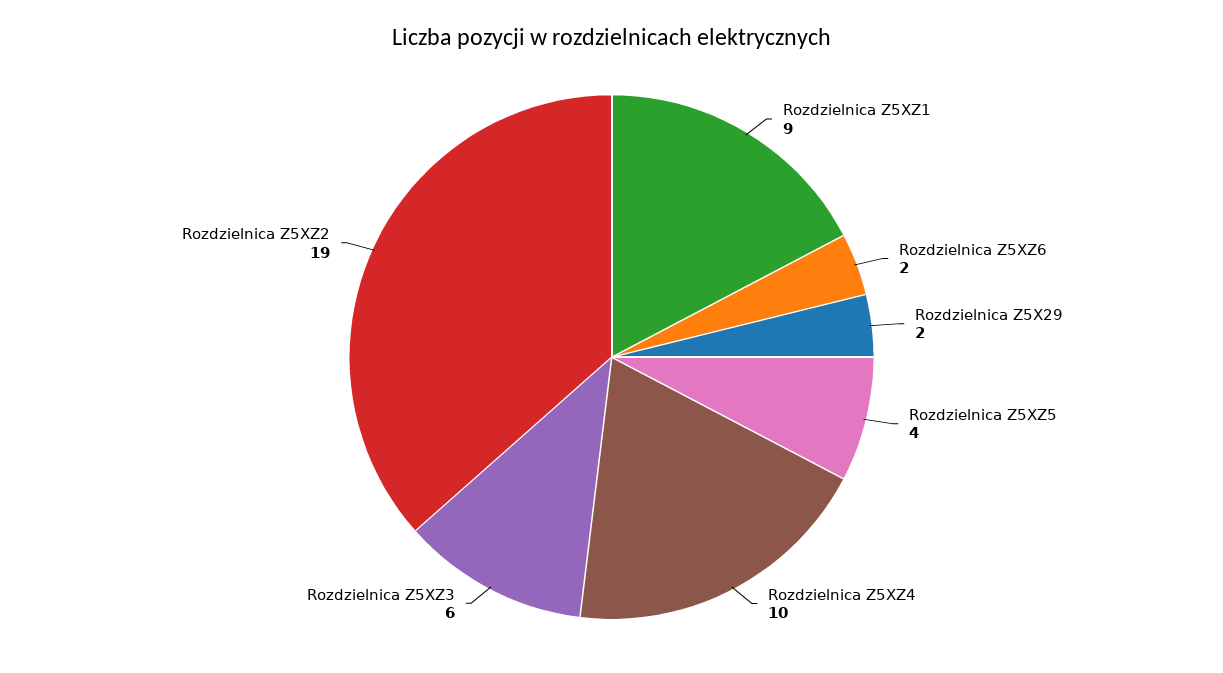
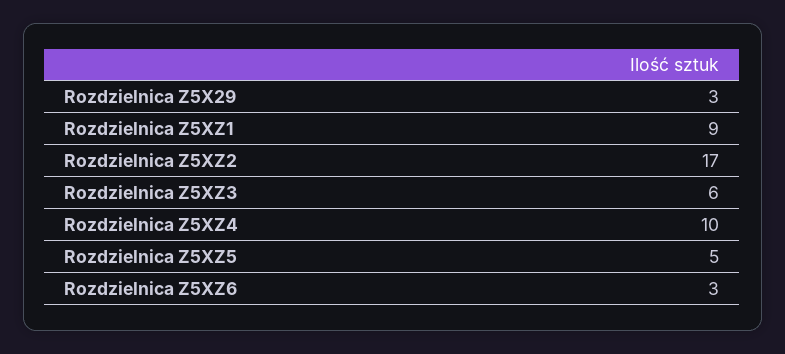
  {
    "Rozdzielnica Z5XZ1": 9,
-   "Rozdzielnica Z5XZ6": 2,
+   "Rozdzielnica Z5XZ6": 3,
-   "Rozdzielnica Z5X29": 2,
+   "Rozdzielnica Z5X29": 3,
-   "Rozdzielnica Z5XZ5": 4,
+   "Rozdzielnica Z5XZ5": 5,
    "Rozdzielnica Z5XZ4": 10,
    "Rozdzielnica Z5XZ3": 6,
-   "Rozdzielnica Z5XZ2": 19
+   "Rozdzielnica Z5XZ2": 17
  }

